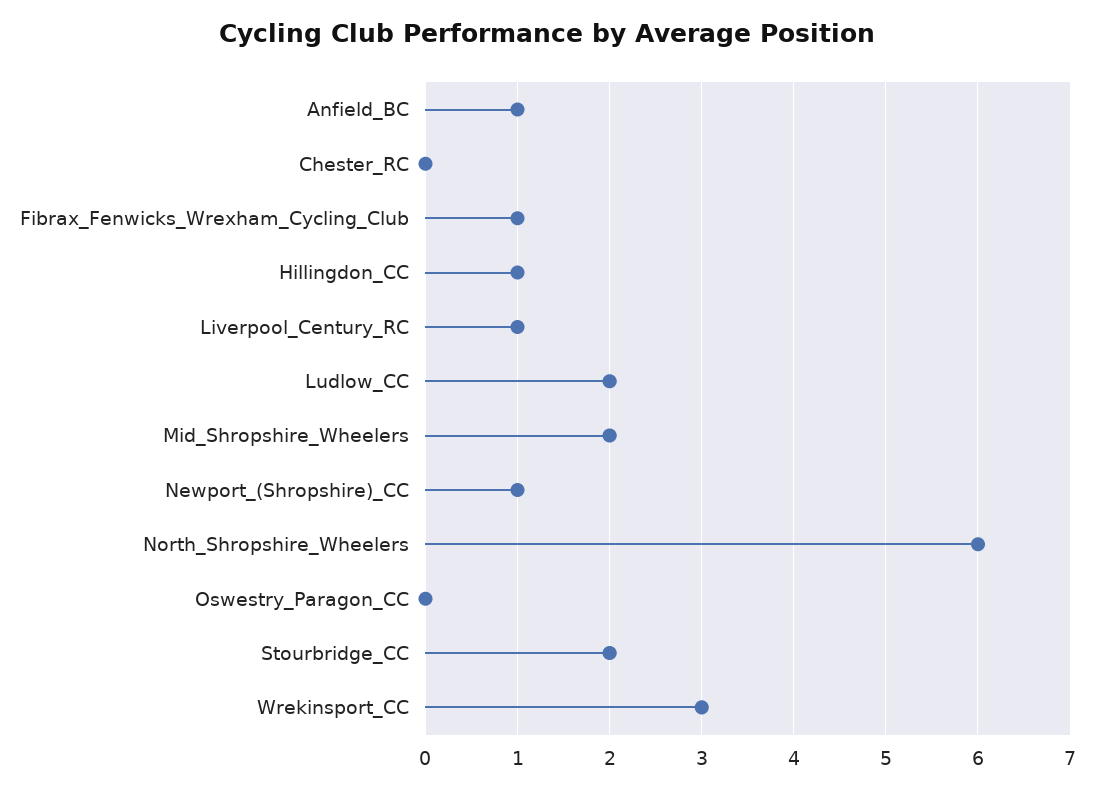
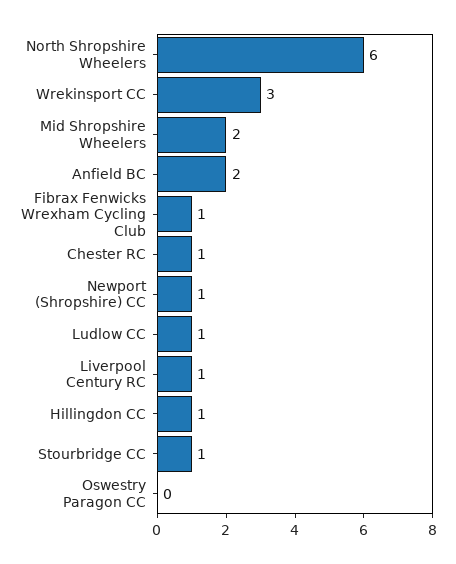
  {
-   "Anfield_BC": 1,
+   "Anfield_BC": 2,
-   "Chester_RC": 0,
+   "Chester_RC": 1,
    "Fibrax_Fenwicks_Wrexham_Cycling_Club": 1,
    "Hillingdon_CC": 1,
    "Liverpool_Century_RC": 1,
-   "Ludlow_CC": 2,
+   "Ludlow_CC": 1,
    "Mid_Shropshire_Wheelers": 2,
    "Newport_(Shropshire)_CC": 1,
    "North_Shropshire_Wheelers": 6,
    "Oswestry_Paragon_CC": 0,
-   "Stourbridge_CC": 2,
+   "Stourbridge_CC": 1,
    "Wrekinsport_CC": 3
  }

